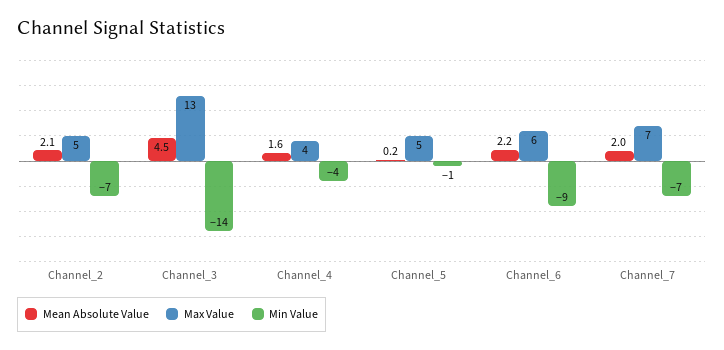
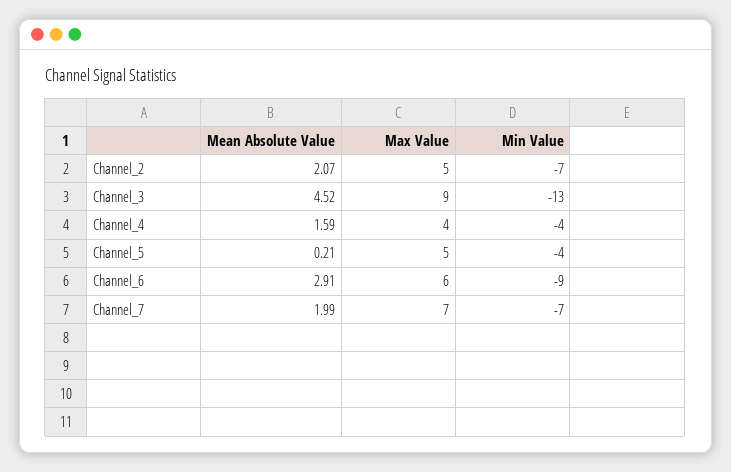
  {
    "Mean Absolute Value": {
      "Channel_2": 2.07,
      "Channel_3": 4.52,
      "Channel_4": 1.59,
      "Channel_5": 0.21,
-     "Channel_6": 2.2,
+     "Channel_6": 2.91,
      "Channel_7": 1.99
    },
    "Max Value": {
      "Channel_2": 5,
-     "Channel_3": 13,
+     "Channel_3": 9,
      "Channel_4": 4,
      "Channel_5": 5,
      "Channel_6": 6,
      "Channel_7": 7
    },
    "Min Value": {
      "Channel_2": -7,
-     "Channel_3": -14,
+     "Channel_3": -13,
      "Channel_4": -4,
-     "Channel_5": -1,
+     "Channel_5": -4,
      "Channel_6": -9,
      "Channel_7": -7
    }
  }

